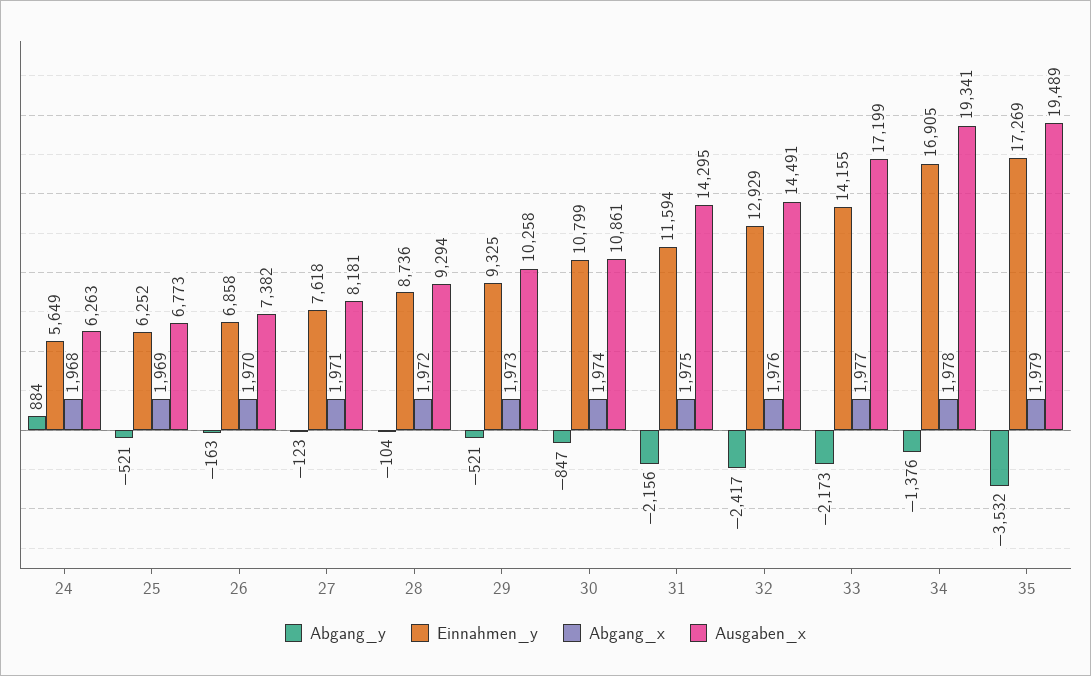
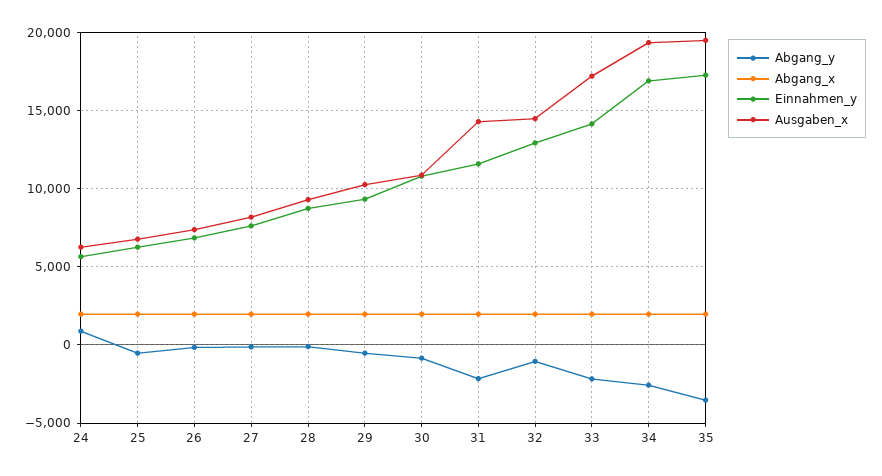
  {
    "Abgang_y": {
      "24": 884,
      "25": -521,
      "26": -163,
      "27": -123,
      "28": -104,
      "29": -521,
      "30": -847,
      "31": -2156,
-     "32": -2417,
+     "32": -1000,
      "33": -2173,
-     "34": -1376,
+     "34": -2500,
      "35": -3532
    },
    "Einnahmen_y": {
      "24": 5649,
      "25": 6252,
      "26": 6858,
      "27": 7618,
      "28": 8736,
      "29": 9325,
      "30": 10799,
      "31": 11594,
      "32": 12929,
      "33": 14155,
      "34": 16905,
      "35": 17269
    },
    "Abgang_x": {
      "24": 1968,
      "25": 1969,
      "26": 1970,
      "27": 1971,
      "28": 1972,
      "29": 1973,
      "30": 1974,
      "31": 1975,
      "32": 1976,
      "33": 1977,
      "34": 1978,
      "35": 1979
    },
    "Ausgaben_x": {
      "24": 6263,
      "25": 6773,
      "26": 7382,
      "27": 8181,
      "28": 9294,
      "29": 10258,
      "30": 10861,
      "31": 14295,
      "32": 14491,
      "33": 17199,
      "34": 19341,
      "35": 19489
    }
  }

